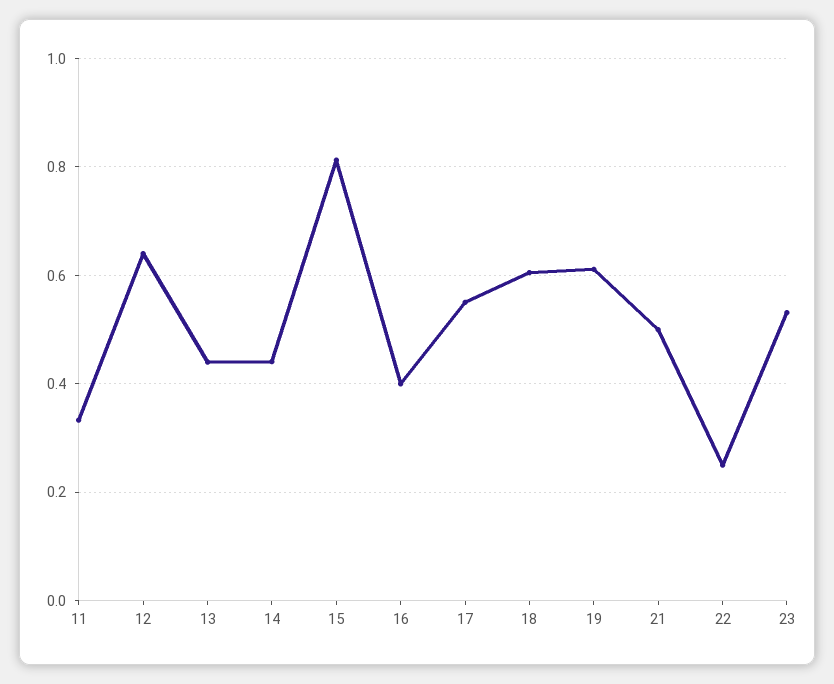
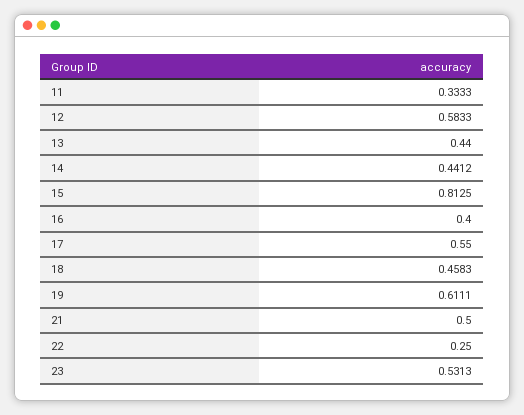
  {
    "11": 0.3333,
-   "12": 0.64,
+   "12": 0.5833,
    "13": 0.44,
    "14": 0.4412,
    "15": 0.8125,
    "16": 0.4,
    "17": 0.55,
-   "18": 0.6,
+   "18": 0.4583,
    "19": 0.6111,
    "21": 0.5,
    "22": 0.25,
    "23": 0.5313
  }

